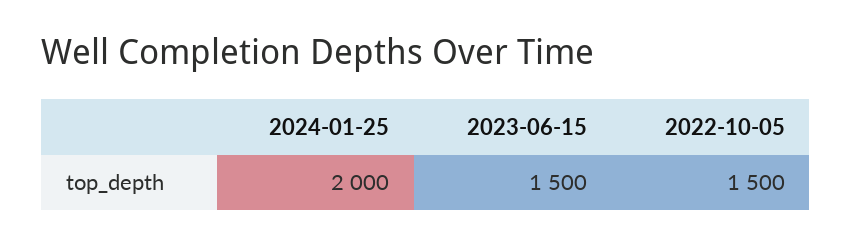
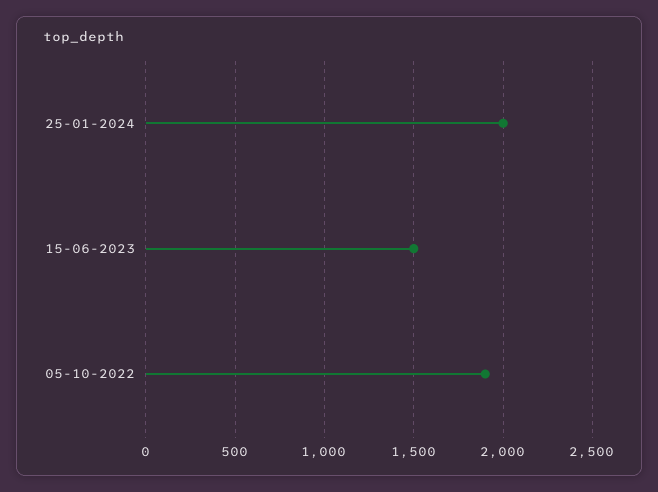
  {
    "2024-01-25": 2000,
    "2023-06-15": 1500,
-   "2022-10-05": 1500
+   "2022-10-05": 1900
  }

